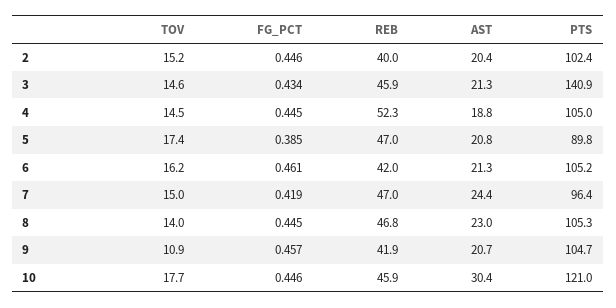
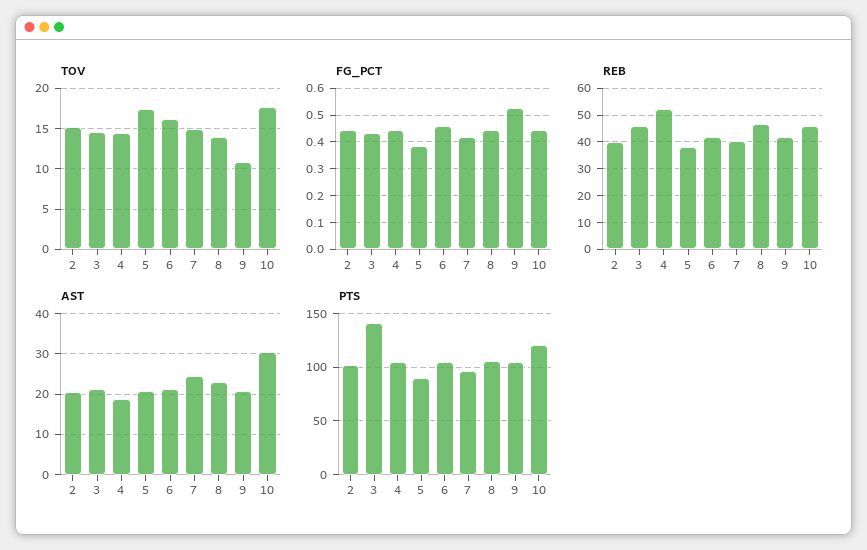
  {
    "TOV": {
      "2": 15.2,
      "3": 14.6,
      "4": 14.5,
      "5": 17.4,
      "6": 16.2,
      "7": 15,
      "8": 14,
      "9": 10.9,
      "10": 17.7
    },
    "FG_PCT": {
      "2": 0.446,
      "3": 0.434,
      "4": 0.445,
      "5": 0.385,
      "6": 0.461,
      "7": 0.419,
      "8": 0.445,
-     "9": 0.457,
+     "9": 0.525,
      "10": 0.446
    },
    "REB": {
      "2": 40,
      "3": 45.9,
      "4": 52.3,
-     "5": 47,
+     "5": 37.5,
      "6": 42,
-     "7": 47,
+     "7": 40,
      "8": 46.8,
      "9": 41.9,
      "10": 45.9
    },
    "AST": {
      "2": 20.4,
      "3": 21.3,
      "4": 18.8,
      "5": 20.8,
      "6": 21.3,
      "7": 24.4,
      "8": 23,
      "9": 20.7,
      "10": 30.4
    },
    "PTS": {
      "2": 102.4,
      "3": 140.9,
      "4": 105,
      "5": 89.8,
      "6": 105.2,
      "7": 96.4,
      "8": 105.3,
      "9": 104.7,
      "10": 121
    }
  }

